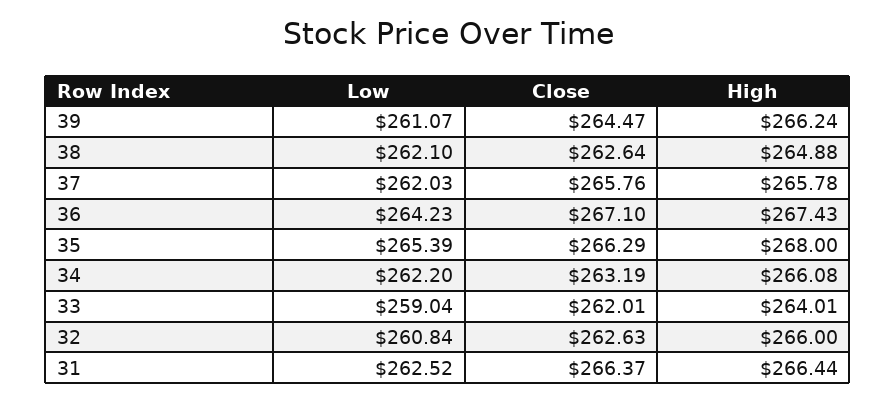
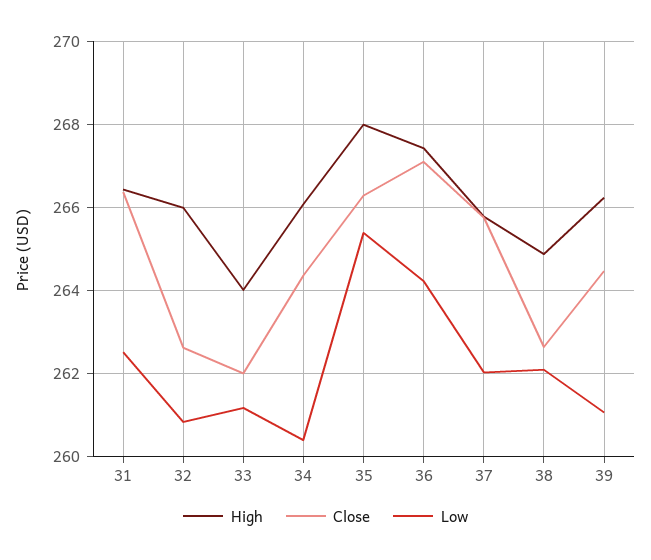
  {
    "Low": {
      "39": 261.07,
      "38": 262.1,
      "37": 262.03,
      "36": 264.23,
      "35": 265.39,
-     "34": 262.2,
+     "34": 260.4,
-     "33": 259.04,
+     "33": 261.2,
      "32": 260.84,
      "31": 262.52
    },
    "Close": {
      "39": 264.47,
      "38": 262.64,
      "37": 265.76,
      "36": 267.1,
      "35": 266.29,
-     "34": 263.19,
+     "34": 264.4,
      "33": 262.01,
      "32": 262.63,
      "31": 266.37
    },
    "High": {
      "39": 266.24,
      "38": 264.88,
      "37": 265.78,
      "36": 267.43,
      "35": 268,
      "34": 266.08,
      "33": 264.01,
      "32": 266,
      "31": 266.44
    }
  }

